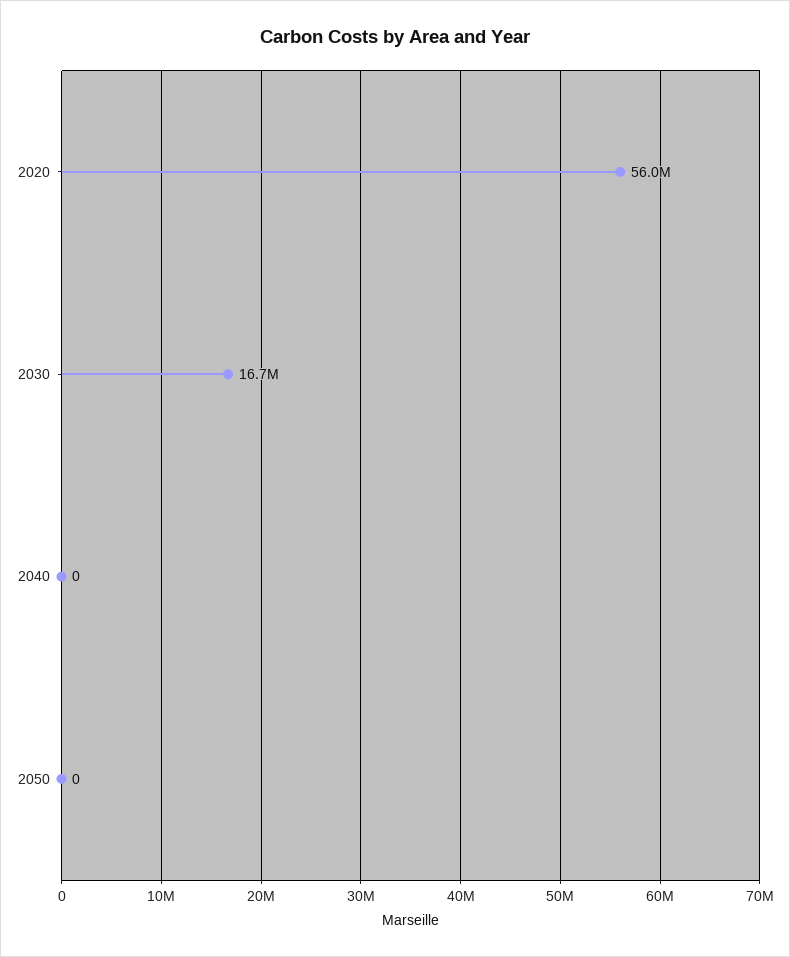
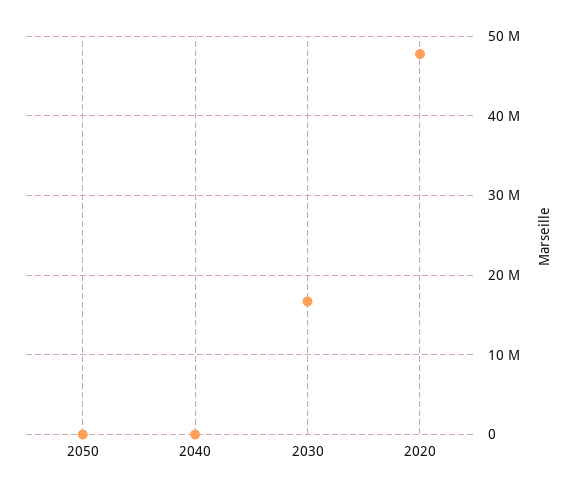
  {
-   "2020": 56000000,
+   "2020": 48000000,
    "2030": 16700000,
    "2040": 0,
    "2050": 0
  }

